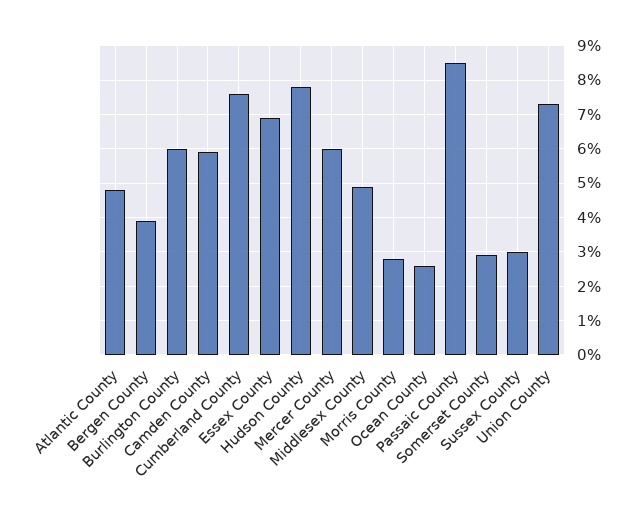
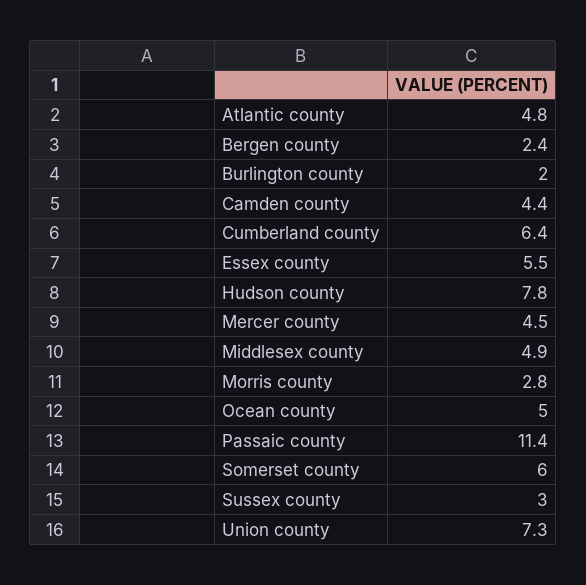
  {
    "Atlantic County": 4.8,
-   "Bergen County": 4,
+   "Bergen County": 2.4,
-   "Burlington County": 6,
+   "Burlington County": 2,
-   "Camden County": 6,
+   "Camden County": 4.4,
-   "Cumberland County": 7.5,
+   "Cumberland County": 6.4,
-   "Essex County": 7,
+   "Essex County": 5.5,
    "Hudson County": 7.8,
-   "Mercer County": 6,
+   "Mercer County": 4.5,
    "Middlesex County": 4.9,
    "Morris County": 2.8,
-   "Ocean County": 2.5,
+   "Ocean County": 5,
-   "Passaic County": 8.5,
+   "Passaic County": 11.4,
-   "Somerset County": 3,
+   "Somerset County": 6,
    "Sussex County": 3,
    "Union County": 7.3
  }

